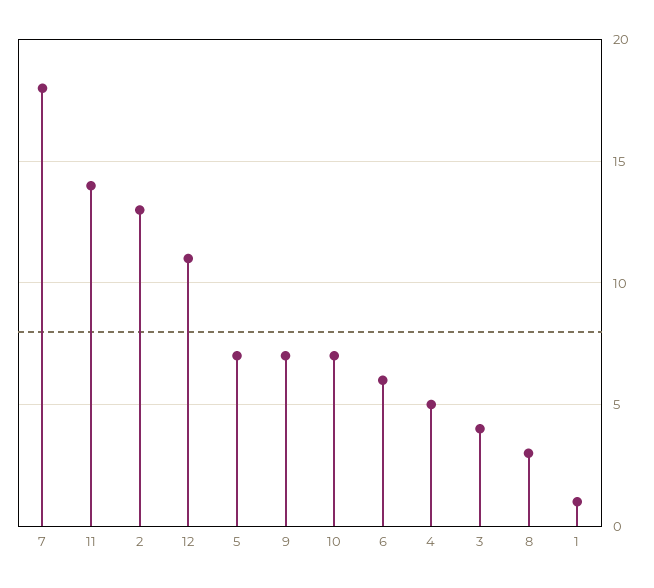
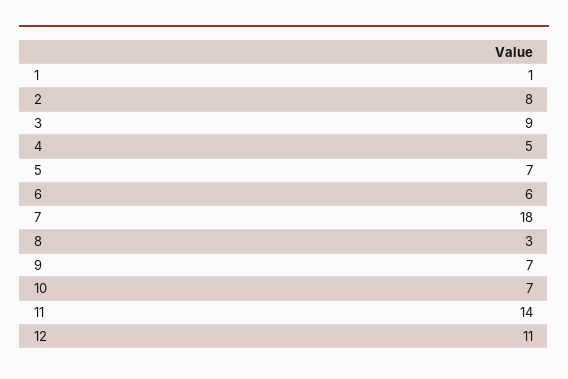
  {
    "7": 18,
    "11": 14,
-   "2": 13,
+   "2": 8,
    "12": 11,
    "5": 7,
    "9": 7,
    "10": 7,
    "6": 6,
    "4": 5,
-   "3": 4,
+   "3": 9,
    "8": 3,
    "1": 1
  }

